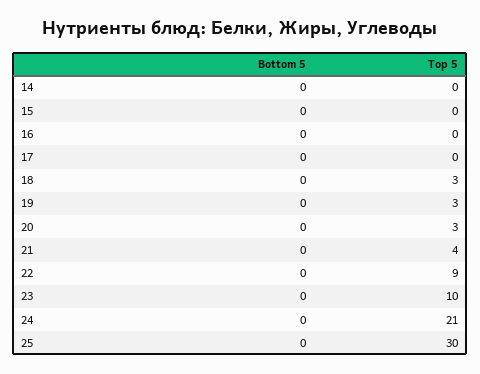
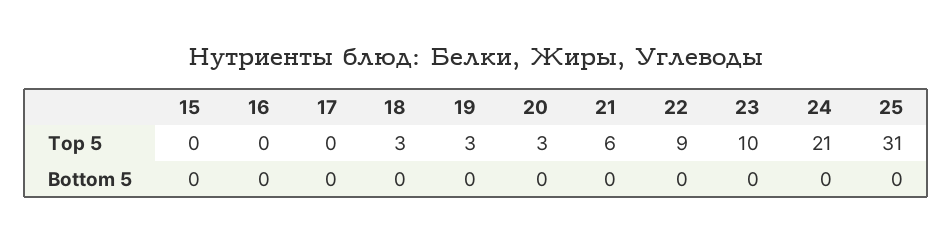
  {
    "Bottom 5": {
-     "14": 0,
      "15": 0,
      "16": 0,
      "17": 0,
      "18": 0,
      "19": 0,
      "20": 0,
      "21": 0,
      "22": 0,
      "23": 0,
      "24": 0,
      "25": 0
    },
    "Top 5": {
-     "14": 0,
      "15": 0,
      "16": 0,
      "17": 0,
      "18": 3,
      "19": 3,
      "20": 3,
-     "21": 4,
+     "21": 6,
      "22": 9,
      "23": 10,
      "24": 21,
-     "25": 30
+     "25": 31
    }
  }

